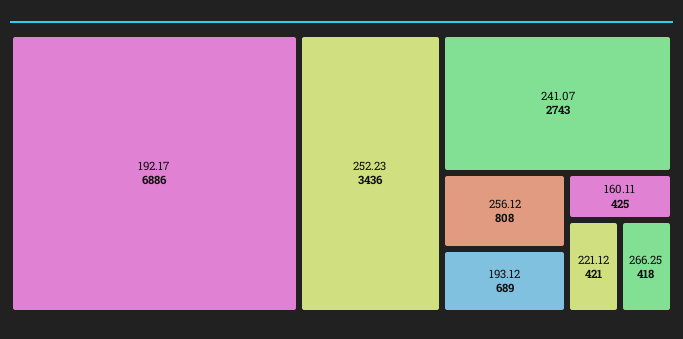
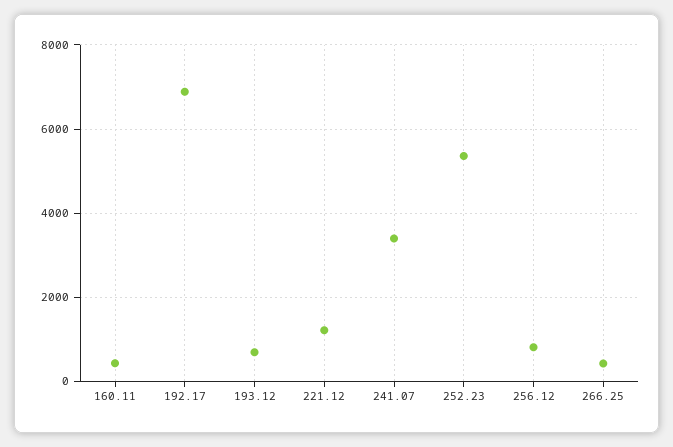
  {
    "192.17": 6886,
-   "252.23": 3436,
+   "252.23": 5400,
-   "241.07": 2743,
+   "241.07": 3400,
    "256.12": 808,
    "193.12": 689,
    "160.11": 425,
-   "221.12": 421,
+   "221.12": 1200,
    "266.25": 418
  }

